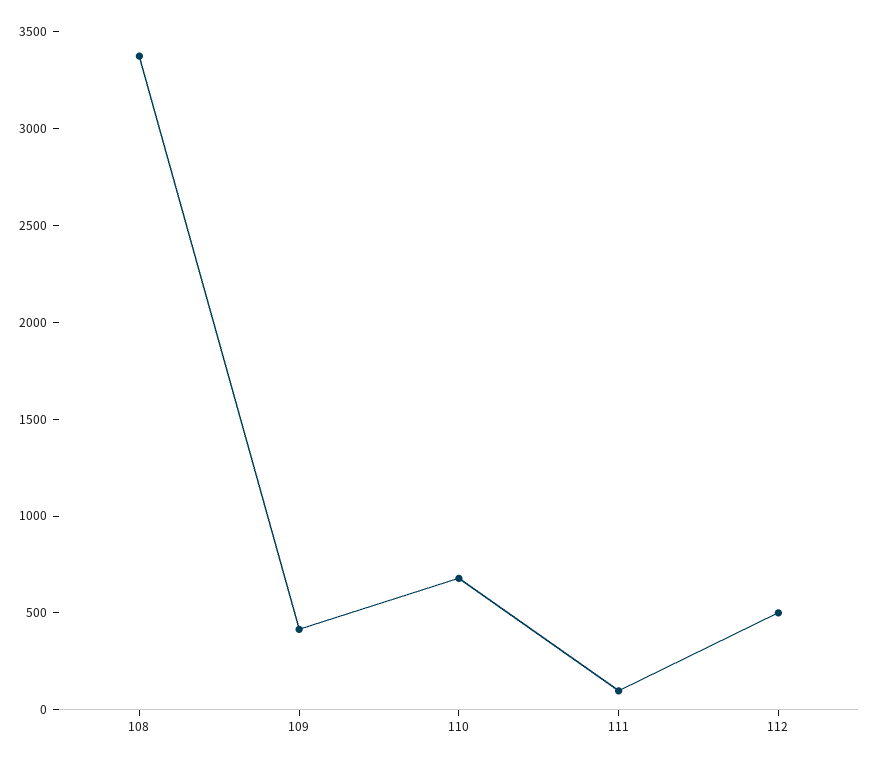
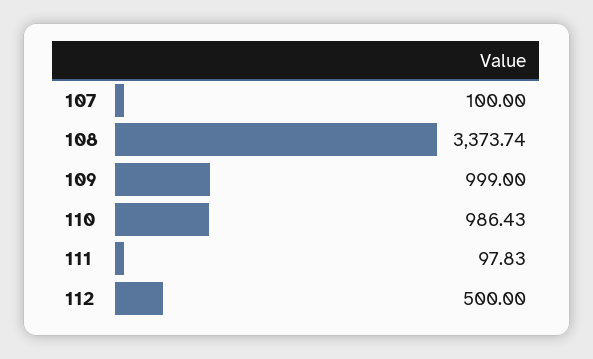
  {
    "108": 3373.74,
-   "109": 400,
+   "109": 999,
-   "110": 700,
+   "110": 986.43,
    "111": 97.83,
-   "112": 500
+   "112": 500,
+   "107": 100
  }

